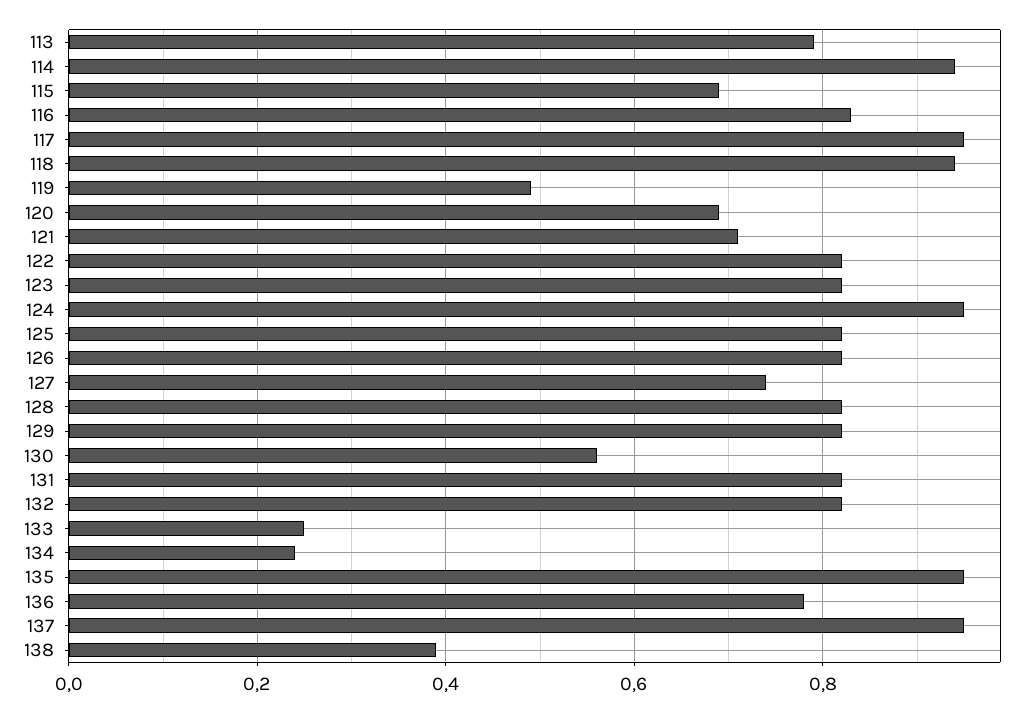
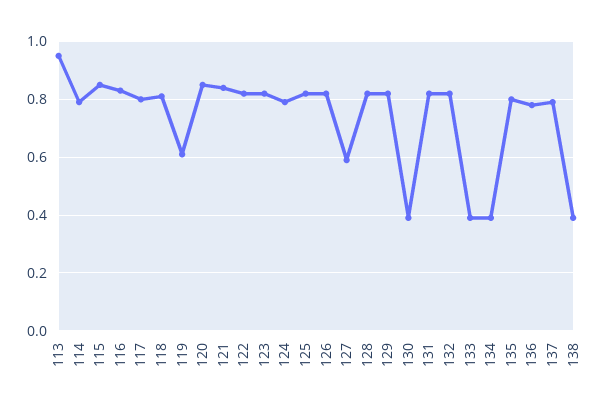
  {
-   "113": 0.8,
+   "113": 0.95,
-   "114": 0.95,
+   "114": 0.8,
-   "115": 0.7,
+   "115": 0.85,
    "116": 0.85,
-   "117": 0.95,
+   "117": 0.8,
-   "118": 0.95,
+   "118": 0.8,
-   "119": 0.5,
+   "119": 0.6,
-   "120": 0.7,
+   "120": 0.85,
-   "121": 0.7,
+   "121": 0.85,
    "122": 0.8,
    "123": 0.8,
-   "124": 0.95,
+   "124": 0.8,
    "125": 0.8,
    "126": 0.8,
-   "127": 0.75,
+   "127": 0.6,
    "128": 0.8,
    "129": 0.8,
-   "130": 0.55,
+   "130": 0.4,
    "131": 0.8,
    "132": 0.8,
-   "133": 0.25,
+   "133": 0.4,
-   "134": 0.25,
+   "134": 0.4,
-   "135": 0.95,
+   "135": 0.8,
    "136": 0.8,
-   "137": 0.95,
+   "137": 0.8,
    "138": 0.4
  }

